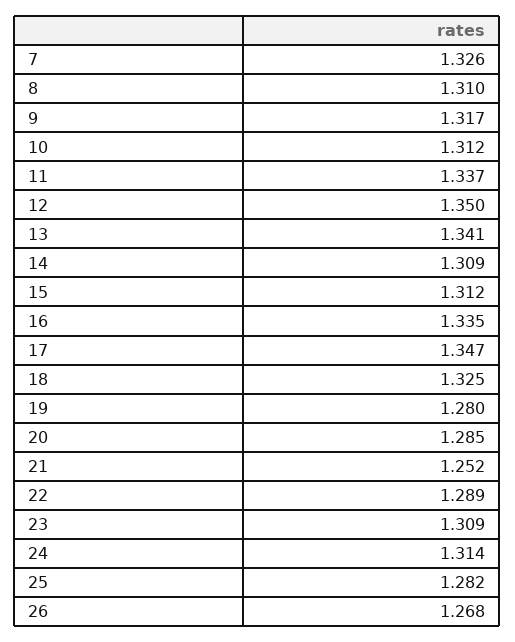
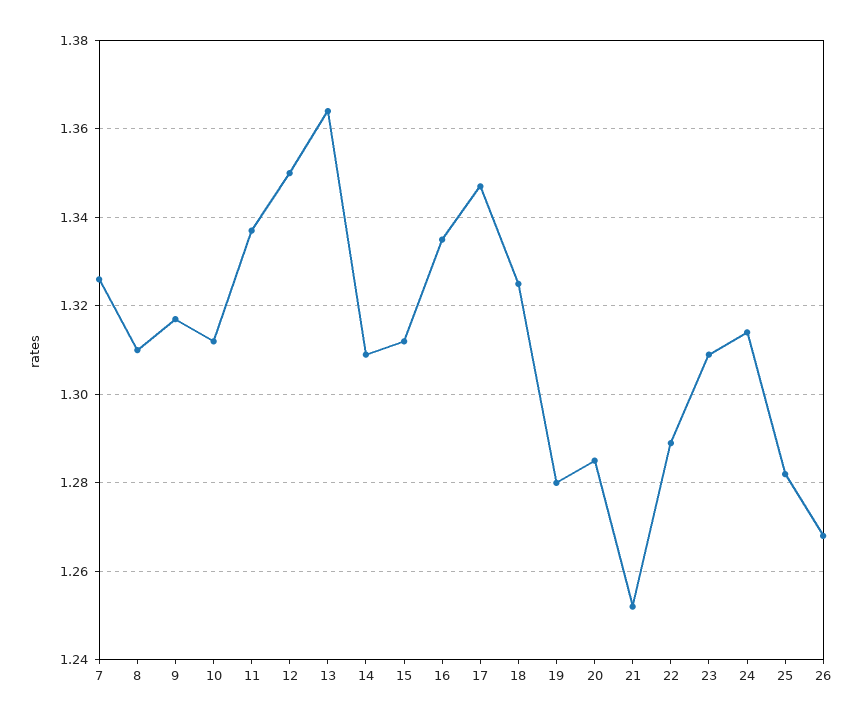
  {
    "7": 1.326,
    "8": 1.31,
    "9": 1.317,
    "10": 1.312,
    "11": 1.337,
    "12": 1.35,
-   "13": 1.341,
+   "13": 1.365,
    "14": 1.309,
    "15": 1.312,
    "16": 1.335,
    "17": 1.347,
    "18": 1.325,
    "19": 1.28,
    "20": 1.285,
    "21": 1.252,
    "22": 1.289,
    "23": 1.309,
    "24": 1.314,
    "25": 1.282,
    "26": 1.268
  }

